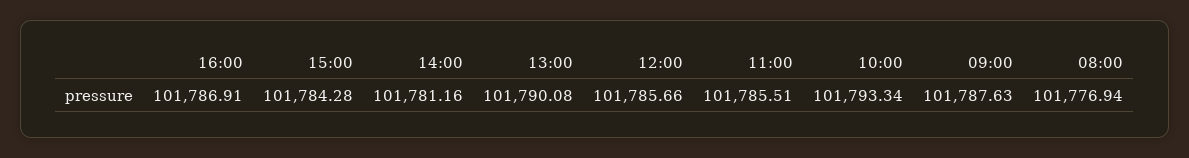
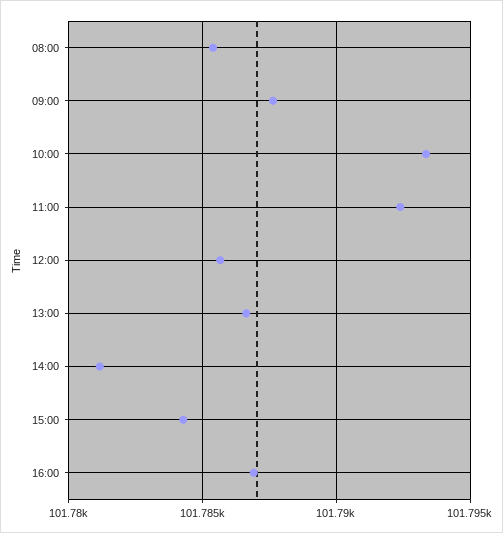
  {
    "16:00": 101786.91,
    "15:00": 101784.28,
    "14:00": 101781.16,
-   "13:00": 101790.08,
+   "13:00": 101786.5,
    "12:00": 101785.66,
-   "11:00": 101785.51,
+   "11:00": 101792.5,
    "10:00": 101793.34,
    "09:00": 101787.63,
-   "08:00": 101776.94
+   "08:00": 101785.5
  }

